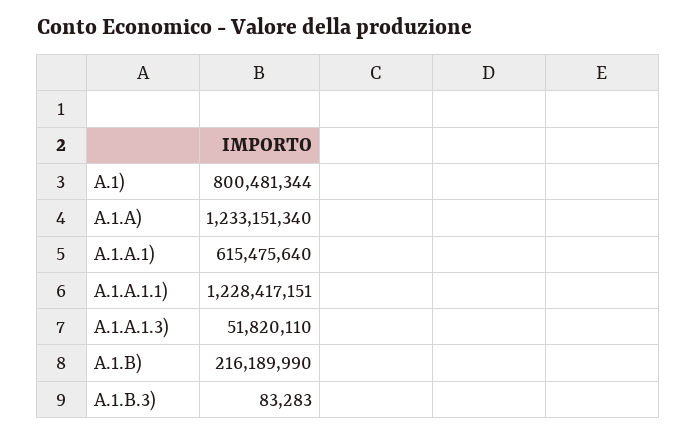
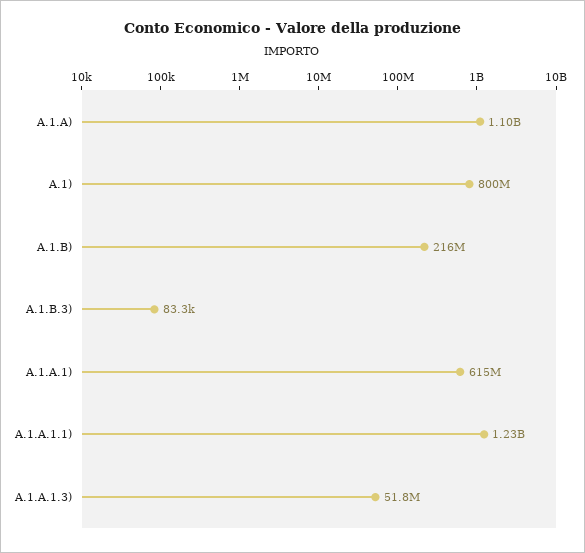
  {
    "A.1)": 800481344,
-   "A.1.A)": 1233151340,
+   "A.1.A)": 1100000000,
    "A.1.A.1)": 615475640,
    "A.1.A.1.1)": 1228417151,
    "A.1.A.1.3)": 51820110,
    "A.1.B)": 216189990,
    "A.1.B.3)": 83283
  }

